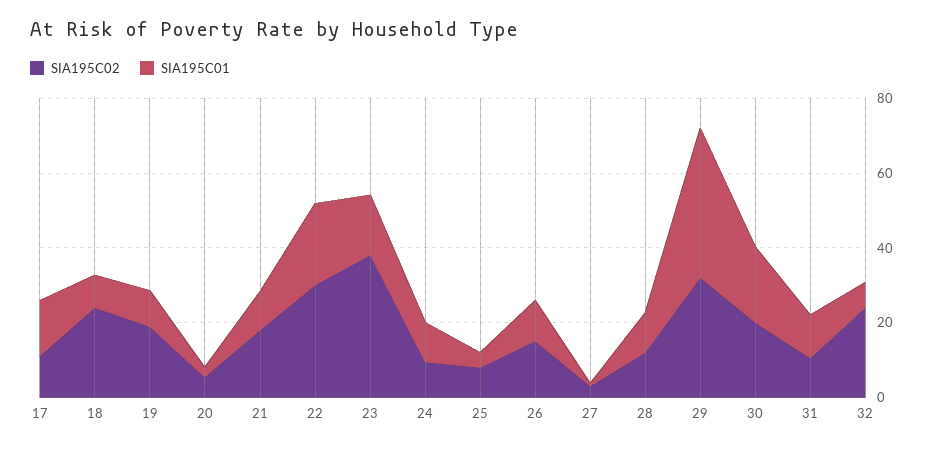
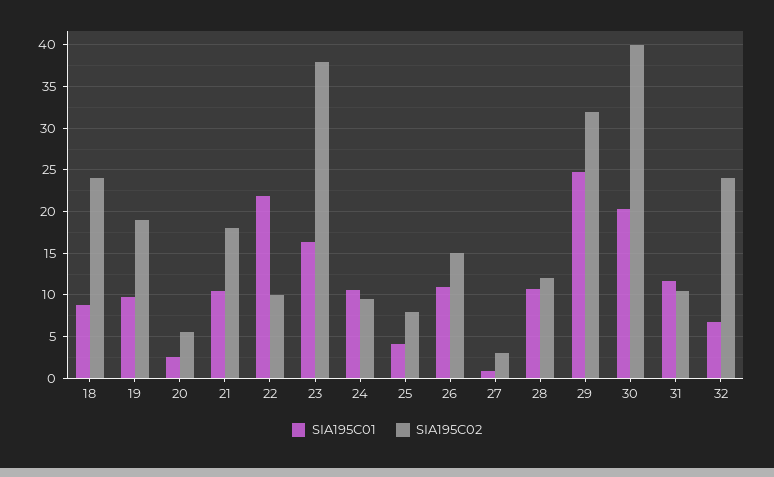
  {
    "SIA195C02": {
-     "17": 10,
      "18": 24,
      "19": 19,
      "20": 6,
      "21": 18,
-     "22": 30,
+     "22": 10,
      "23": 38,
      "24": 10,
      "25": 8,
      "26": 15,
      "27": 3,
      "28": 12,
      "29": 32,
-     "30": 20,
+     "30": 40,
      "31": 11,
      "32": 24
    },
    "SIA195C01": {
-     "17": 15,
      "18": 9,
      "19": 10,
      "20": 3,
      "21": 11,
      "22": 22,
      "23": 16,
      "24": 11,
      "25": 4,
      "26": 11,
      "27": 1,
      "28": 11,
-     "29": 40,
+     "29": 25,
      "30": 20,
      "31": 12,
      "32": 7
    }
  }

